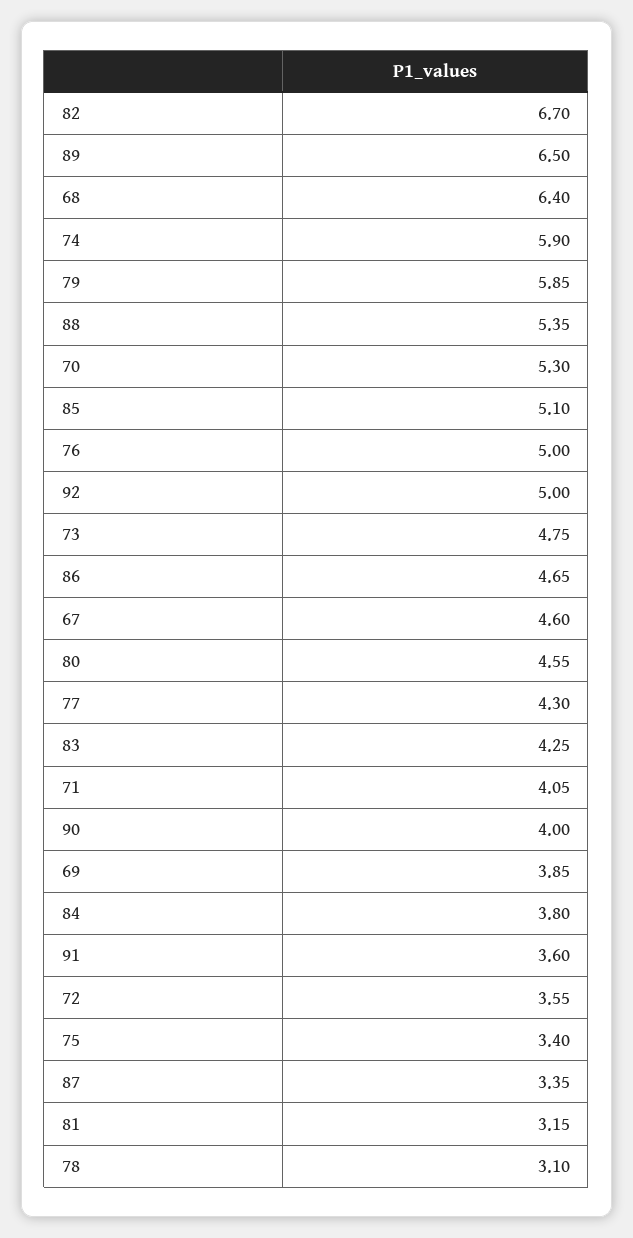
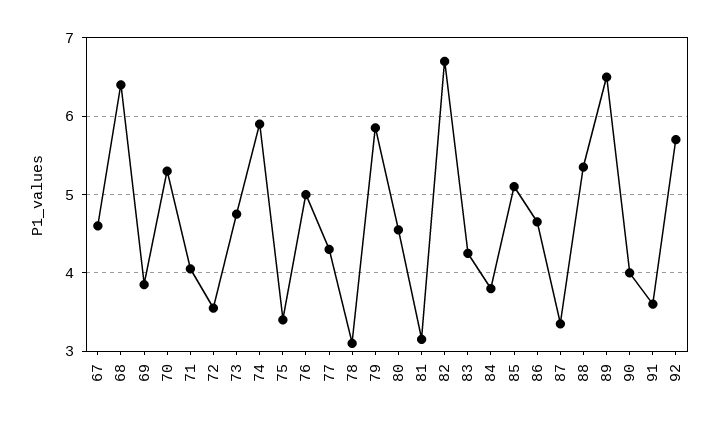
  {
    "82": 6.7,
    "89": 6.5,
    "68": 6.4,
    "74": 5.9,
    "79": 5.85,
    "88": 5.35,
    "70": 5.3,
    "85": 5.1,
    "76": 5,
-   "92": 5,
+   "92": 5.7,
    "73": 4.75,
    "86": 4.65,
    "67": 4.6,
    "80": 4.55,
    "77": 4.3,
    "83": 4.25,
    "71": 4.05,
    "90": 4,
    "69": 3.85,
    "84": 3.8,
    "91": 3.6,
    "72": 3.55,
    "75": 3.4,
    "87": 3.35,
    "81": 3.15,
    "78": 3.1
  }

